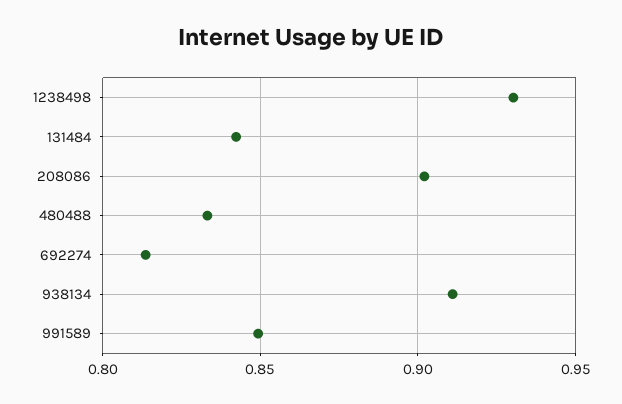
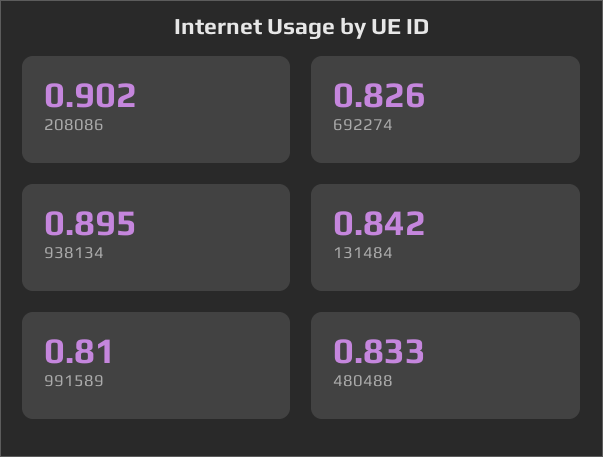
  {
-   "1238498": 0.93,
    "131484": 0.842,
    "208086": 0.902,
    "480488": 0.833,
-   "692274": 0.815,
+   "692274": 0.826,
-   "938134": 0.91,
+   "938134": 0.895,
-   "991589": 0.85
+   "991589": 0.81
  }

